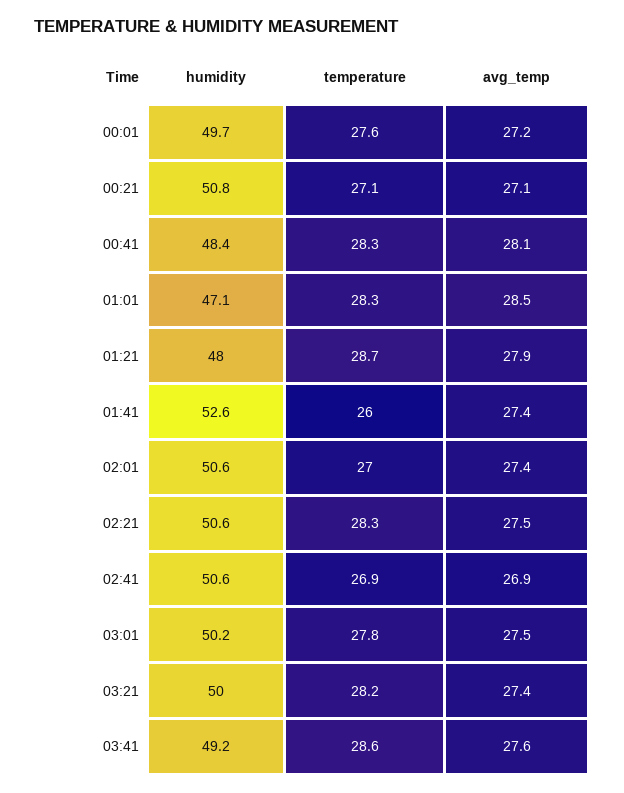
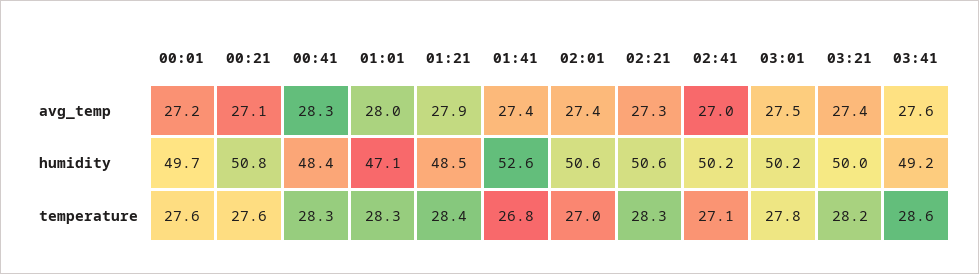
  {
    "humidity": {
      "00:01": 49.7,
      "00:21": 50.8,
      "00:41": 48.4,
      "01:01": 47.1,
-     "01:21": 48,
+     "01:21": 48.5,
      "01:41": 52.6,
      "02:01": 50.6,
      "02:21": 50.6,
-     "02:41": 50.6,
+     "02:41": 50.2,
      "03:01": 50.2,
      "03:21": 50,
      "03:41": 49.2
    },
    "temperature": {
      "00:01": 27.6,
-     "00:21": 27.1,
+     "00:21": 27.6,
      "00:41": 28.3,
      "01:01": 28.3,
-     "01:21": 28.7,
+     "01:21": 28.4,
-     "01:41": 26,
+     "01:41": 26.8,
      "02:01": 27,
      "02:21": 28.3,
-     "02:41": 26.9,
+     "02:41": 27.1,
      "03:01": 27.8,
      "03:21": 28.2,
      "03:41": 28.6
    },
    "avg_temp": {
      "00:01": 27.2,
      "00:21": 27.1,
-     "00:41": 28.1,
+     "00:41": 28.3,
-     "01:01": 28.5,
+     "01:01": 28,
      "01:21": 27.9,
      "01:41": 27.4,
      "02:01": 27.4,
-     "02:21": 27.5,
+     "02:21": 27.3,
-     "02:41": 26.9,
+     "02:41": 27,
      "03:01": 27.5,
      "03:21": 27.4,
      "03:41": 27.6
    }
  }

